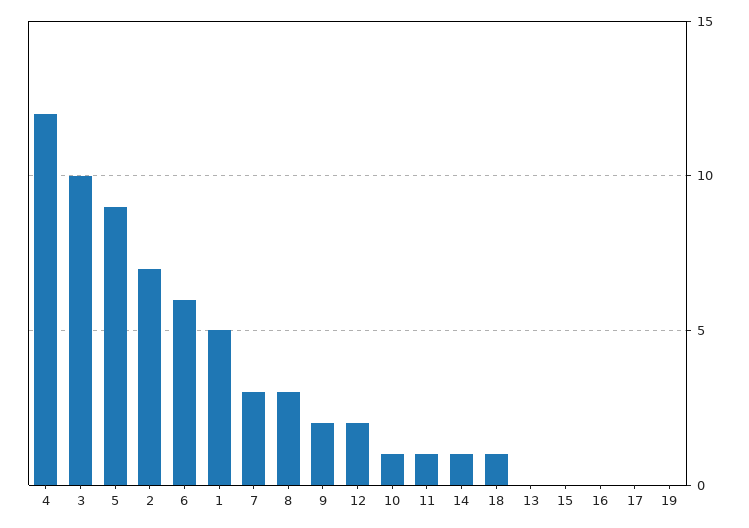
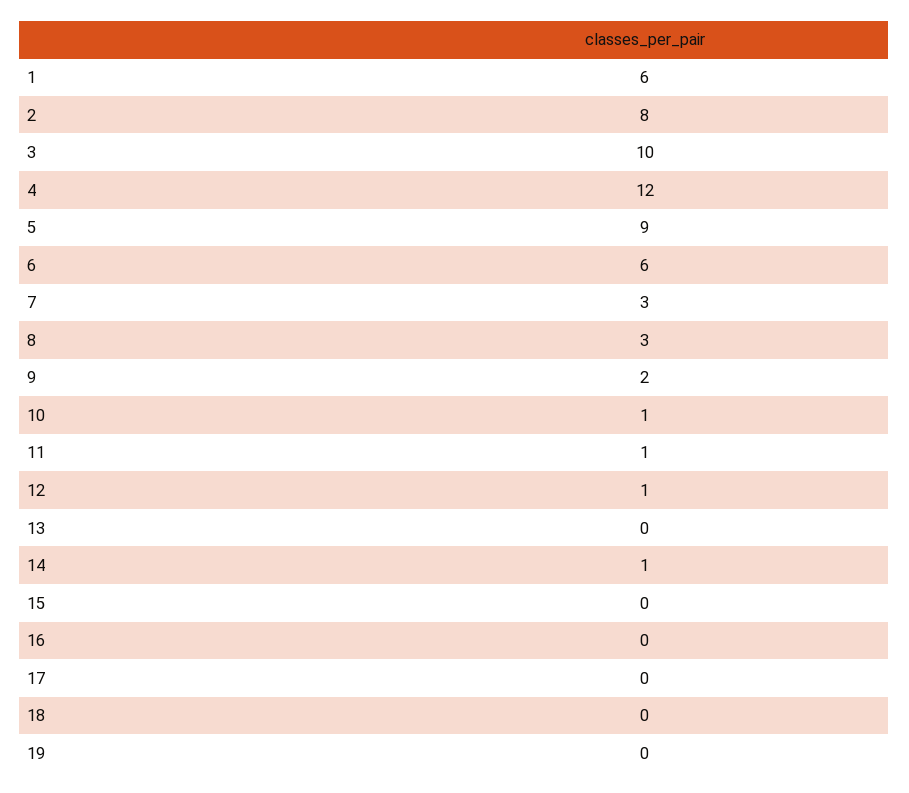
  {
    "4": 12,
    "3": 10,
    "5": 9,
-   "2": 7,
+   "2": 8,
    "6": 6,
-   "1": 5,
+   "1": 6,
    "7": 3,
    "8": 3,
    "9": 2,
-   "12": 2,
+   "12": 1,
    "10": 1,
    "11": 1,
    "14": 1,
-   "18": 1,
+   "18": 0,
    "13": 0,
    "15": 0,
    "16": 0,
    "17": 0,
    "19": 0
  }

